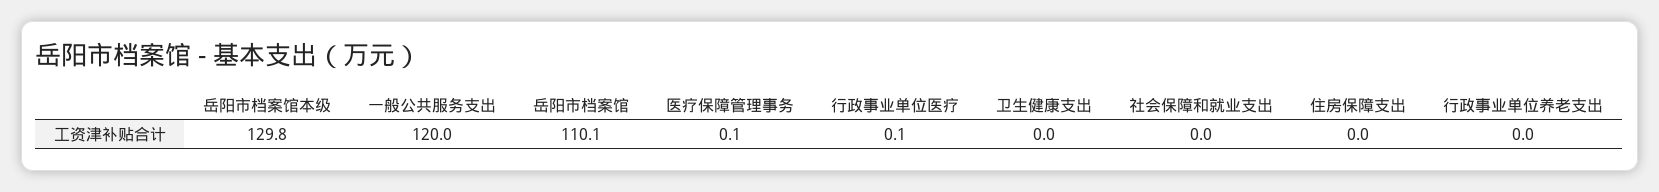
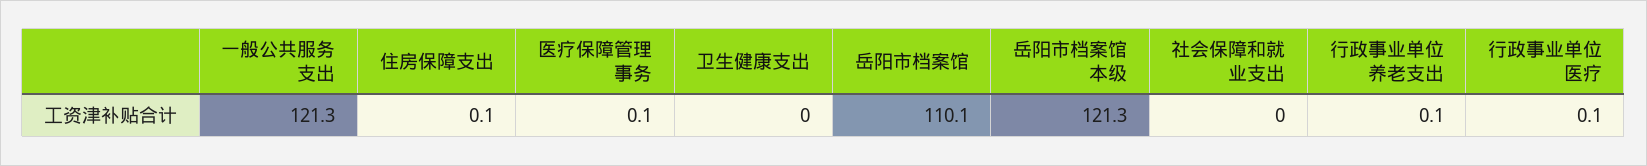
  {
-   "岳阳市档案馆本级": 129.8,
+   "岳阳市档案馆本级": 121.3,
-   "一般公共服务支出": 120,
+   "一般公共服务支出": 121.3,
    "岳阳市档案馆": 110.1,
    "医疗保障管理事务": 0.1,
    "行政事业单位医疗": 0.1,
    "卫生健康支出": 0,
    "社会保障和就业支出": 0,
-   "住房保障支出": 0,
+   "住房保障支出": 0.1,
-   "行政事业单位养老支出": 0
+   "行政事业单位养老支出": 0.1
  }

